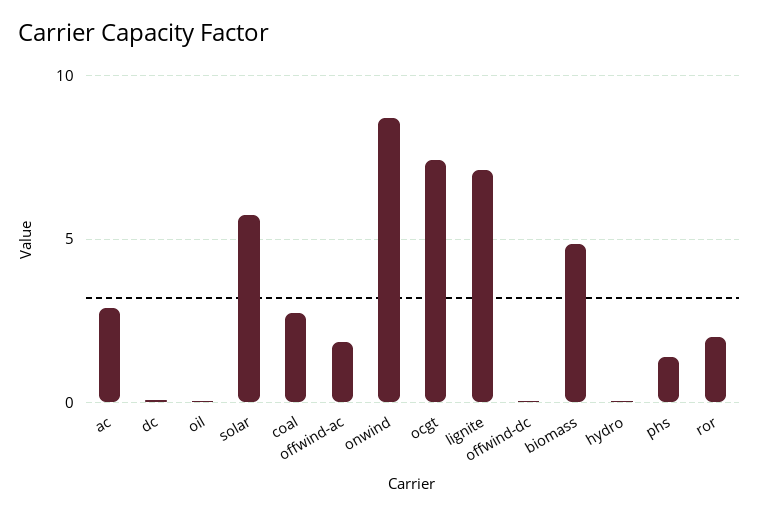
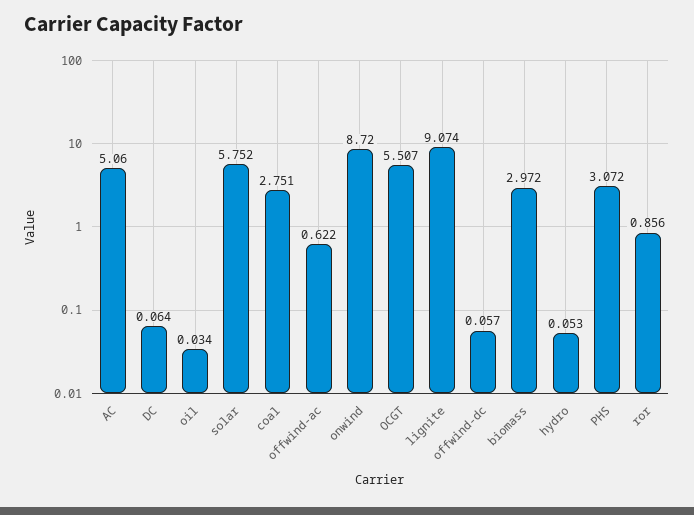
  {
-   "ac": 3,
+   "ac": 5.06,
    "dc": 0.064,
    "oil": 0.034,
    "solar": 5.752,
    "coal": 2.751,
-   "offwind-ac": 2,
+   "offwind-ac": 0.622,
    "onwind": 8.72,
-   "ocgt": 7.5,
+   "ocgt": 5.507,
-   "lignite": 7,
+   "lignite": 9.074,
    "offwind-dc": 0.057,
-   "biomass": 5,
+   "biomass": 2.972,
    "hydro": 0.053,
-   "phs": 1.5,
+   "phs": 3.072,
-   "ror": 2
+   "ror": 0.856
  }

